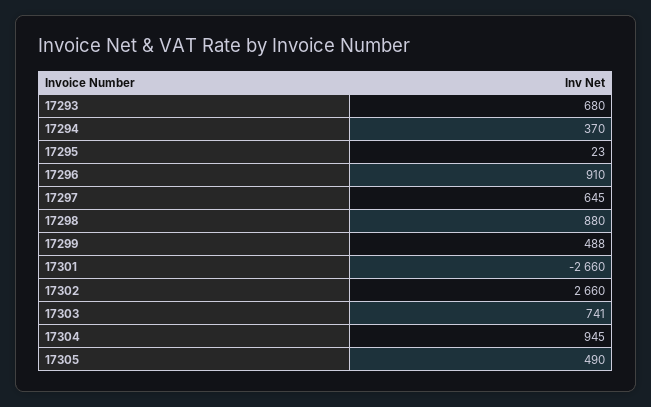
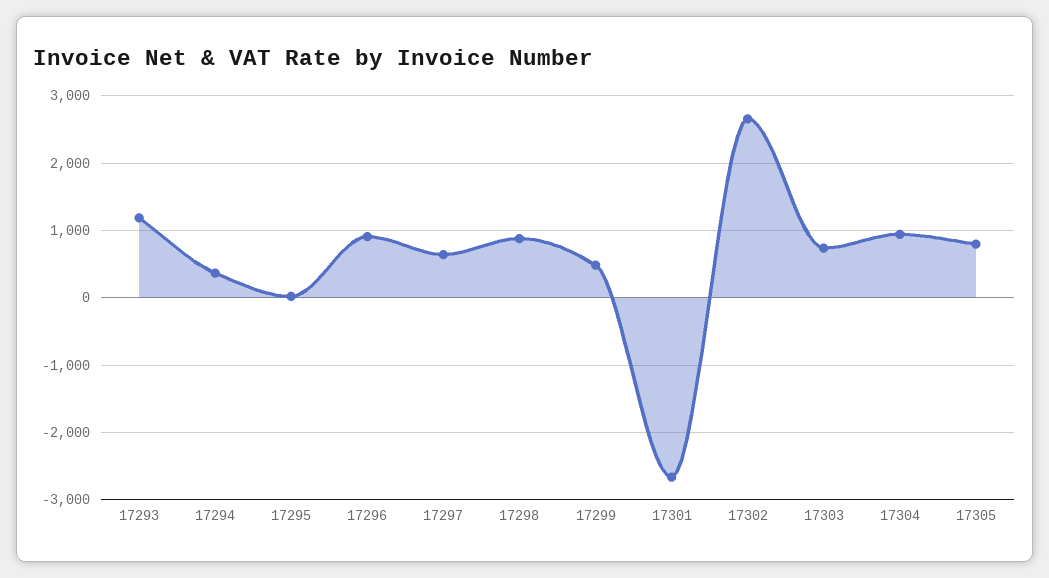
  {
-   "17293": 680,
+   "17293": 1200,
    "17294": 370,
    "17295": 23,
    "17296": 910,
    "17297": 645,
    "17298": 880,
    "17299": 488,
    "17301": -2660,
    "17302": 2660,
    "17303": 741,
    "17304": 945,
-   "17305": 490
+   "17305": 800
  }

